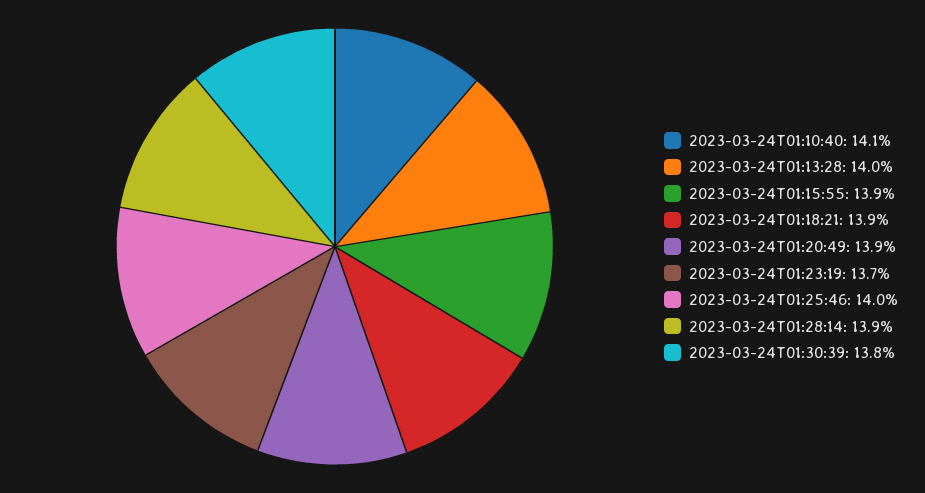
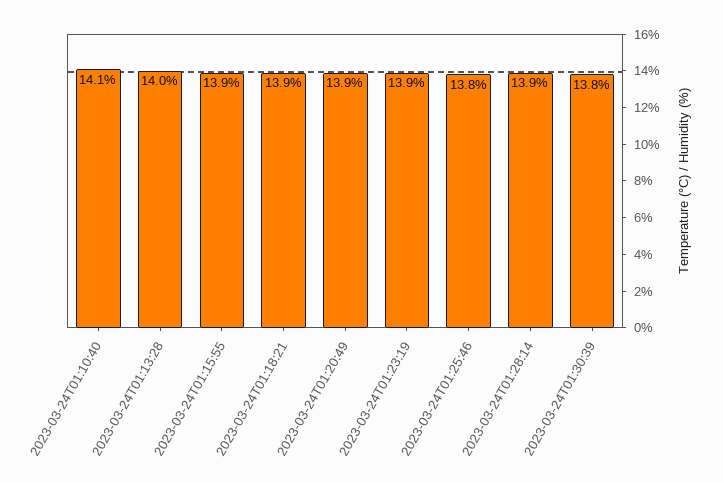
  {
    "2023-03-24T01:10:40": 14.1,
    "2023-03-24T01:13:28": 14,
    "2023-03-24T01:15:55": 13.9,
    "2023-03-24T01:18:21": 13.9,
    "2023-03-24T01:20:49": 13.9,
-   "2023-03-24T01:23:19": 13.7,
+   "2023-03-24T01:23:19": 13.9,
-   "2023-03-24T01:25:46": 14,
+   "2023-03-24T01:25:46": 13.8,
    "2023-03-24T01:28:14": 13.9,
    "2023-03-24T01:30:39": 13.8
  }

